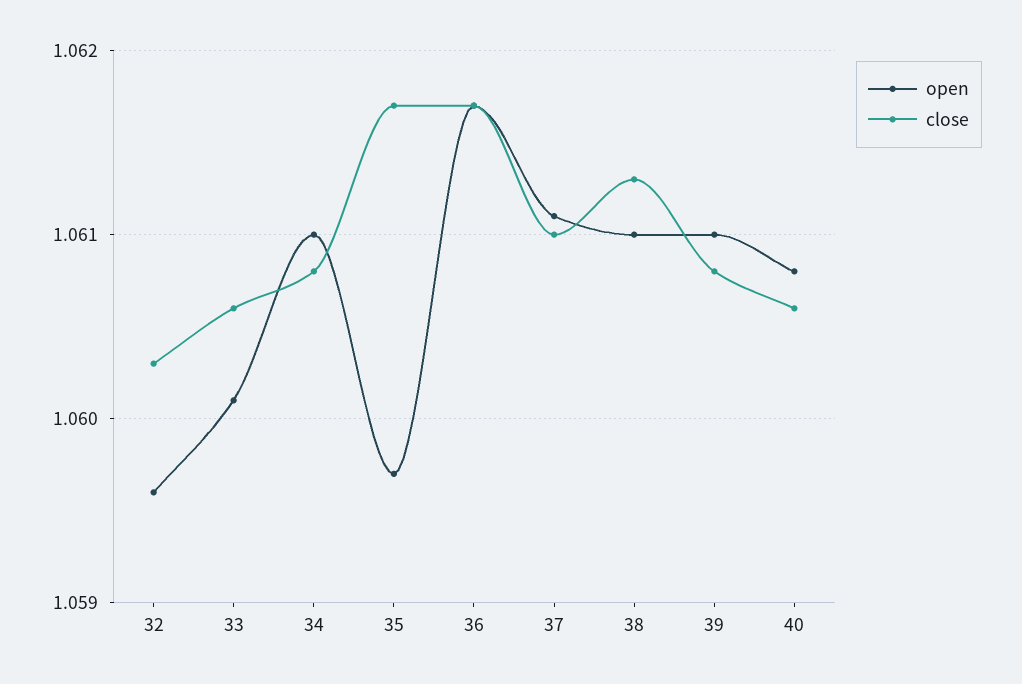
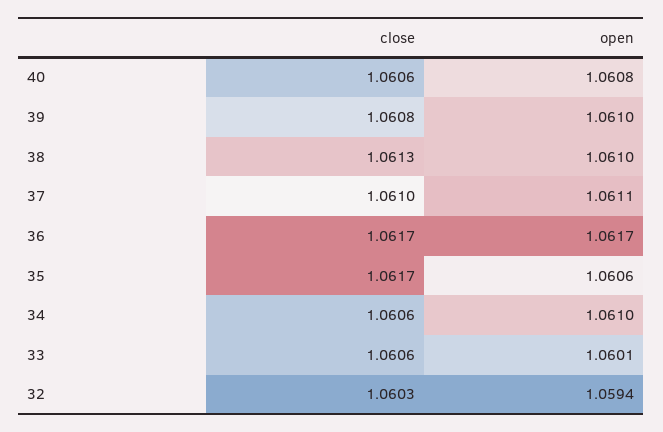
  {
    "open": {
-     "32": 1.0596,
+     "32": 1.0594,
      "33": 1.0601,
      "34": 1.061,
-     "35": 1.0597,
+     "35": 1.0606,
      "36": 1.0617,
      "37": 1.0611,
      "38": 1.061,
      "39": 1.061,
      "40": 1.0608
    },
    "close": {
      "32": 1.0603,
      "33": 1.0606,
-     "34": 1.0608,
+     "34": 1.0606,
      "35": 1.0617,
      "36": 1.0617,
      "37": 1.061,
      "38": 1.0613,
      "39": 1.0608,
      "40": 1.0606
    }
  }

